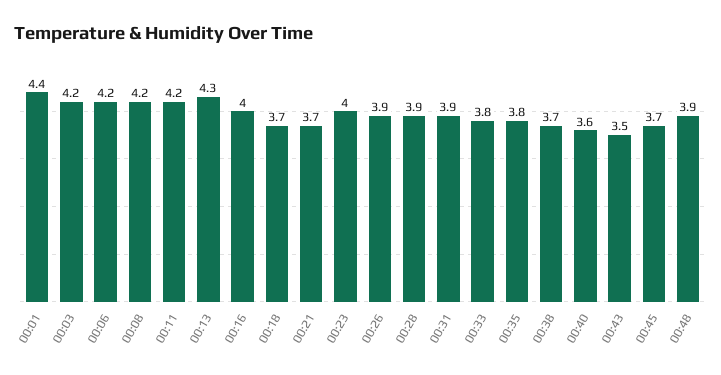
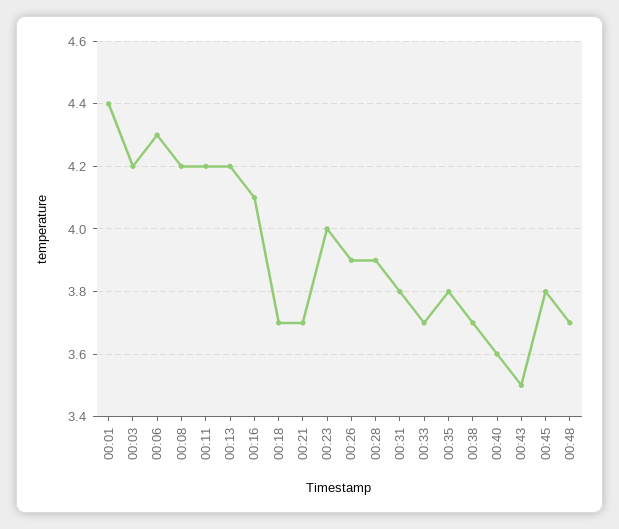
  {
    "00:01": 4.4,
    "00:03": 4.2,
-   "00:06": 4.2,
+   "00:06": 4.3,
    "00:08": 4.2,
    "00:11": 4.2,
-   "00:13": 4.3,
+   "00:13": 4.2,
-   "00:16": 4,
+   "00:16": 4.1,
    "00:18": 3.7,
    "00:21": 3.7,
    "00:23": 4,
    "00:26": 3.9,
    "00:28": 3.9,
-   "00:31": 3.9,
+   "00:31": 3.8,
-   "00:33": 3.8,
+   "00:33": 3.7,
    "00:35": 3.8,
    "00:38": 3.7,
    "00:40": 3.6,
    "00:43": 3.5,
-   "00:45": 3.7,
+   "00:45": 3.8,
-   "00:48": 3.9
+   "00:48": 3.7
  }

